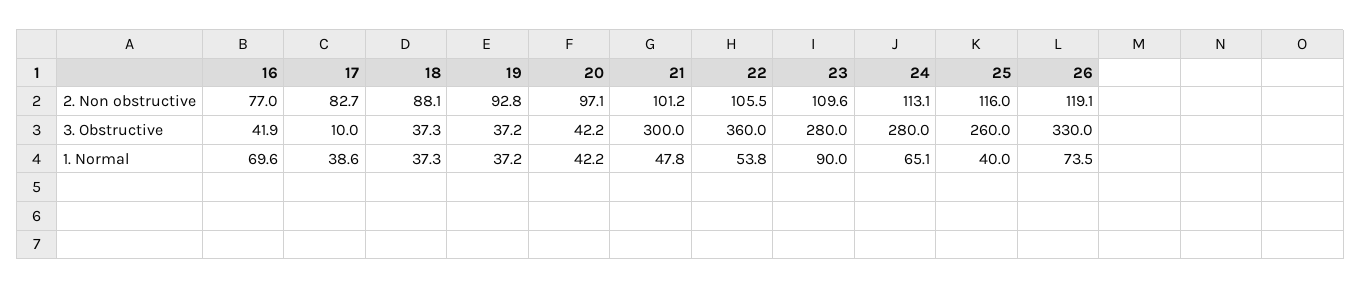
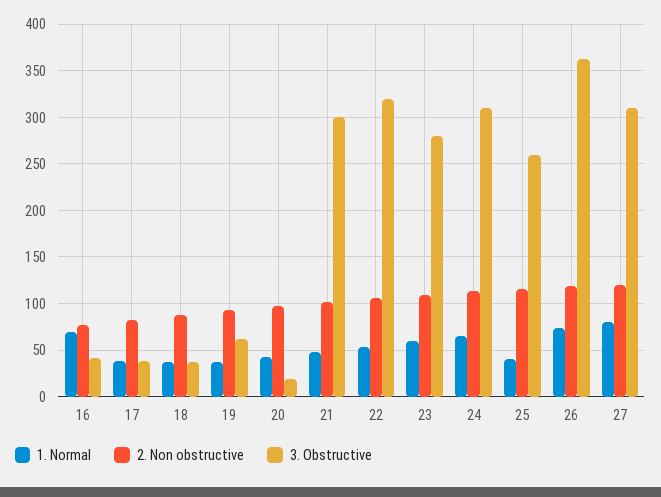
  {
    "2. Non obstructive": {
      "16": 77,
      "17": 82.7,
      "18": 88.1,
      "19": 92.8,
      "20": 97.1,
      "21": 101.2,
      "22": 105.5,
      "23": 109.6,
      "24": 113.1,
      "25": 116,
-     "26": 119.1
+     "26": 119.1,
+     "27": 120
    },
    "3. Obstructive": {
      "16": 41.9,
-     "17": 10,
+     "17": 40,
      "18": 37.3,
-     "19": 37.2,
+     "19": 60,
-     "20": 42.2,
+     "20": 20,
      "21": 300,
-     "22": 360,
+     "22": 320,
      "23": 280,
-     "24": 280,
+     "24": 310,
      "25": 260,
-     "26": 330
+     "26": 360,
+     "27": 310
    },
    "1. Normal": {
      "16": 69.6,
      "17": 38.6,
      "18": 37.3,
      "19": 37.2,
      "20": 42.2,
      "21": 47.8,
      "22": 53.8,
-     "23": 90,
+     "23": 60,
      "24": 65.1,
      "25": 40,
-     "26": 73.5
+     "26": 73.5,
+     "27": 80
    }
  }

